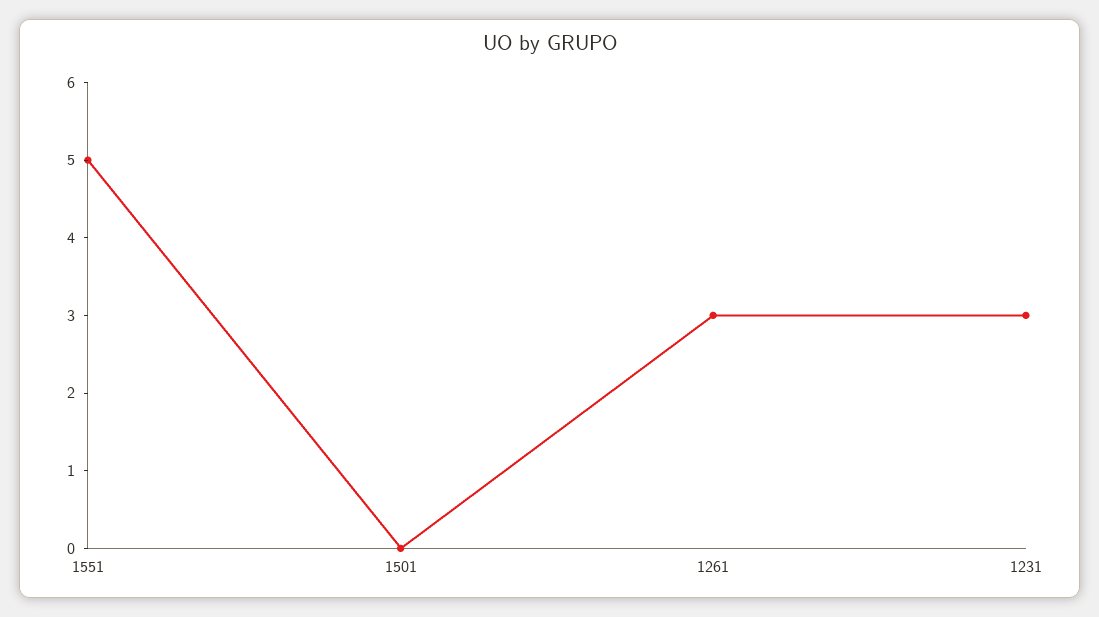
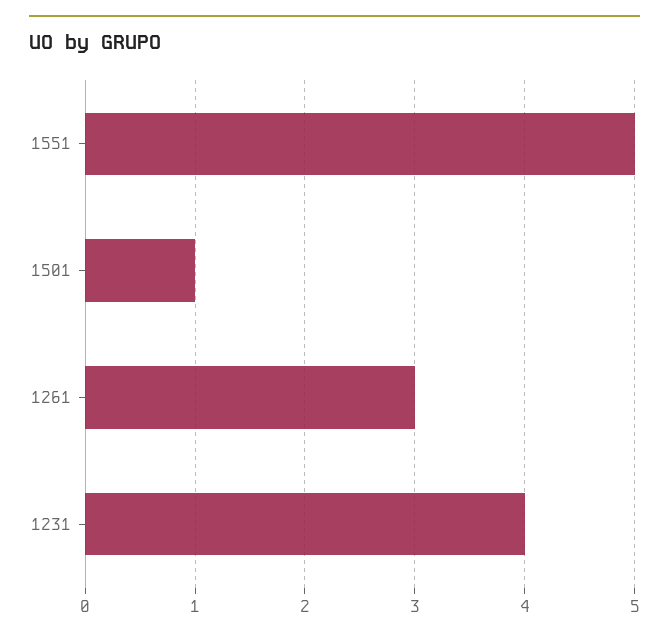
  {
    "1551": 5,
-   "1501": 0,
+   "1501": 1,
    "1261": 3,
-   "1231": 3
+   "1231": 4
  }

